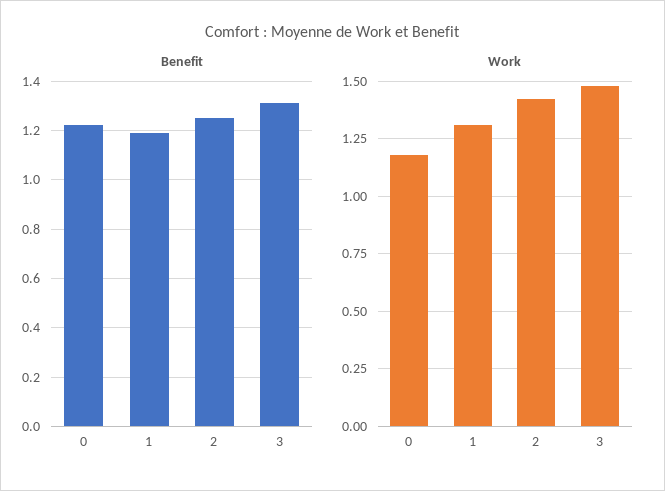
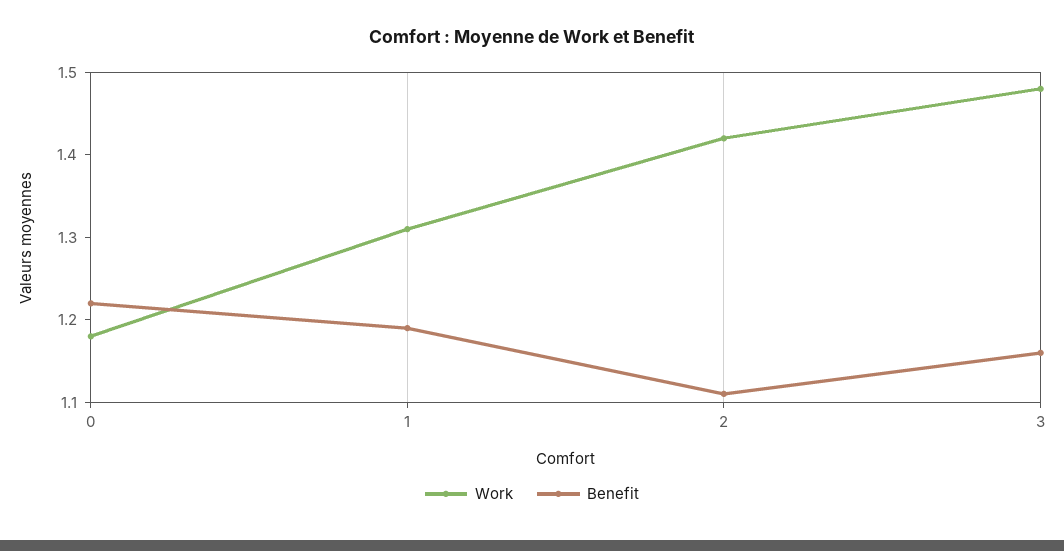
  {
    "Benefit": {
      "0": 1.22,
      "1": 1.19,
-     "2": 1.25,
+     "2": 1.11,
-     "3": 1.3
+     "3": 1.16
    },
    "Work": {
      "0": 1.18,
      "1": 1.31,
      "2": 1.42,
      "3": 1.48
    }
  }

